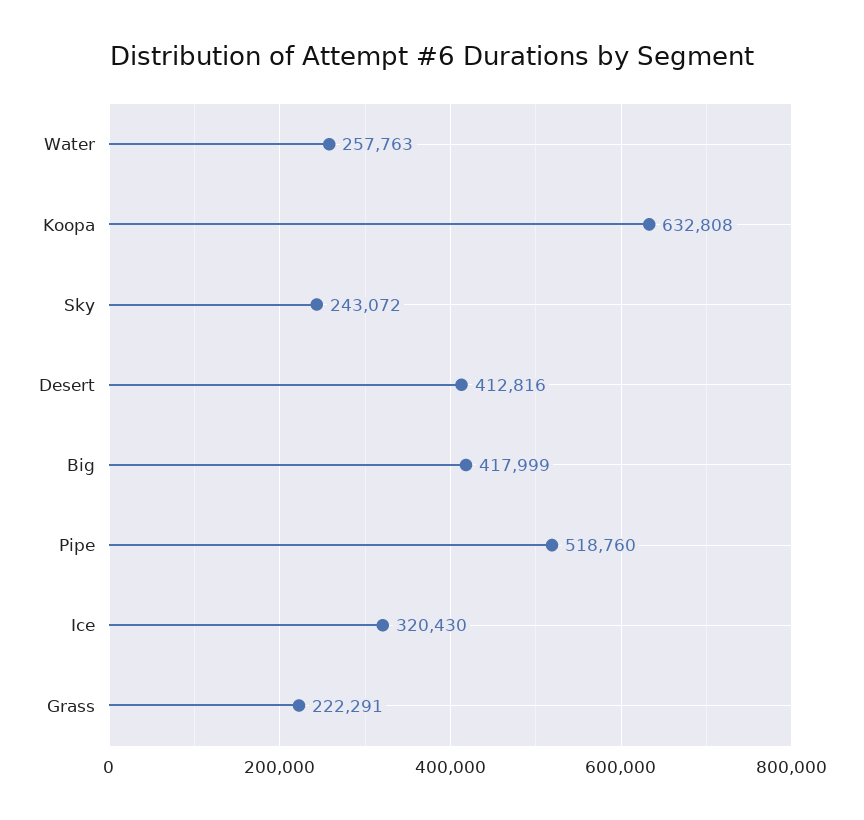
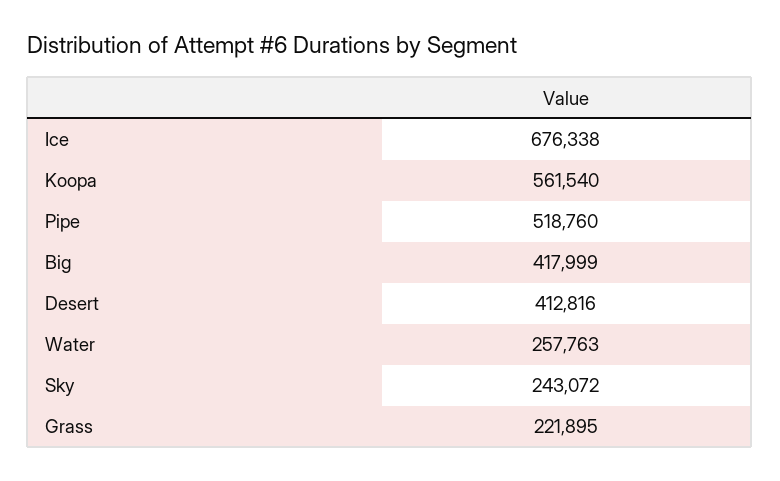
  {
    "Water": 257763,
-   "Koopa": 632808,
+   "Koopa": 561540,
    "Sky": 243072,
    "Desert": 412816,
    "Big": 417999,
    "Pipe": 518760,
-   "Ice": 320430,
+   "Ice": 676338,
-   "Grass": 222291
+   "Grass": 221895
  }

